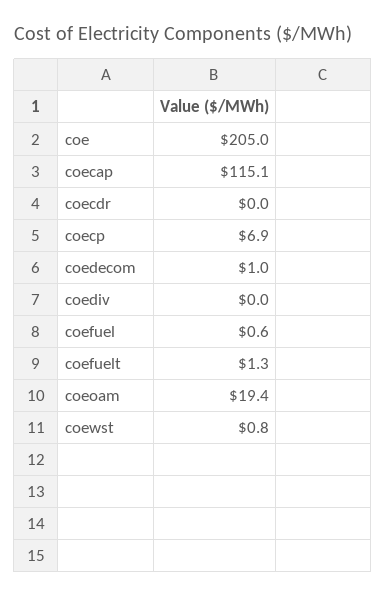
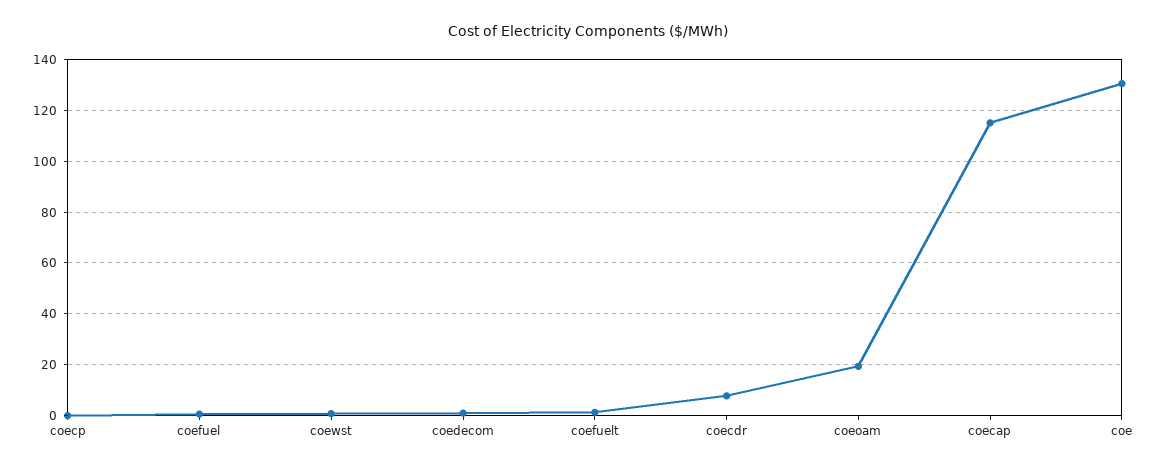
  {
-   "coe": 205,
+   "coe": 130,
    "coecap": 115.1,
-   "coecdr": 0,
+   "coecdr": 7.5,
-   "coecp": 6.9,
+   "coecp": 0,
    "coedecom": 1,
-   "coediv": 0,
    "coefuel": 0.6,
    "coefuelt": 1.3,
    "coeoam": 19.4,
    "coewst": 0.8
  }

